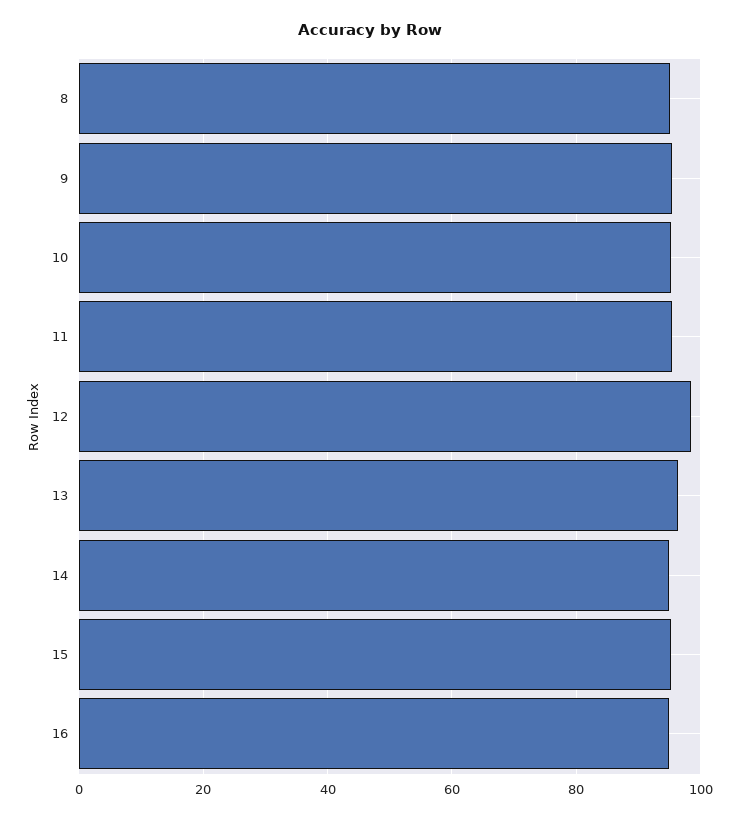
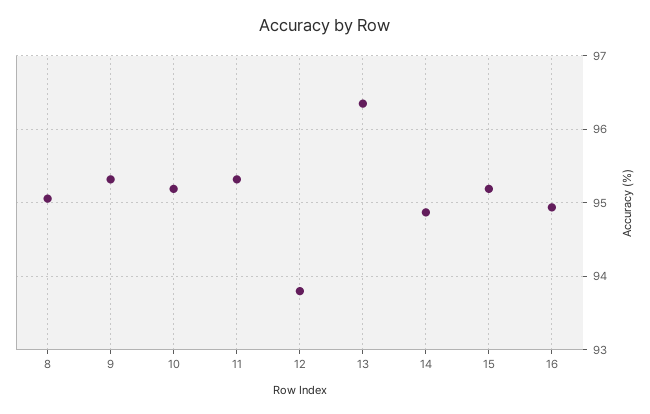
  {
    "8": 95.1,
    "9": 95.3,
    "10": 95.2,
    "11": 95.3,
-   "12": 98,
+   "12": 93.8,
    "13": 96.4,
    "14": 94.9,
    "15": 95.2,
    "16": 94.9
  }

